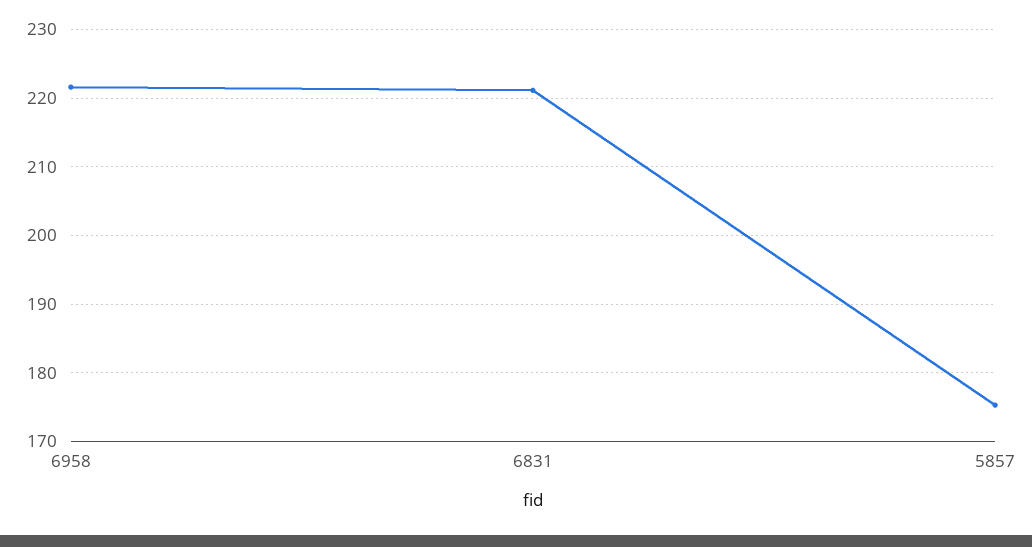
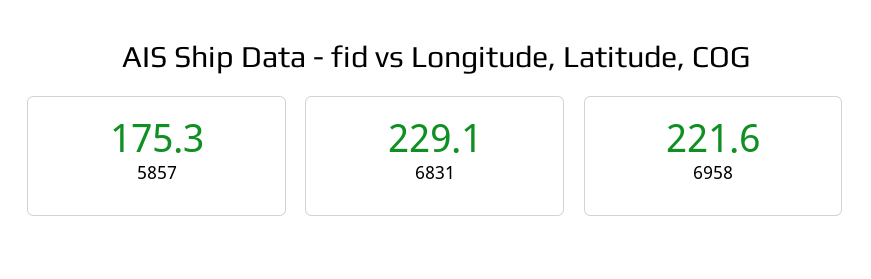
  {
    "6958": 221.6,
-   "6831": 221,
+   "6831": 229.1,
    "5857": 175.3
  }

